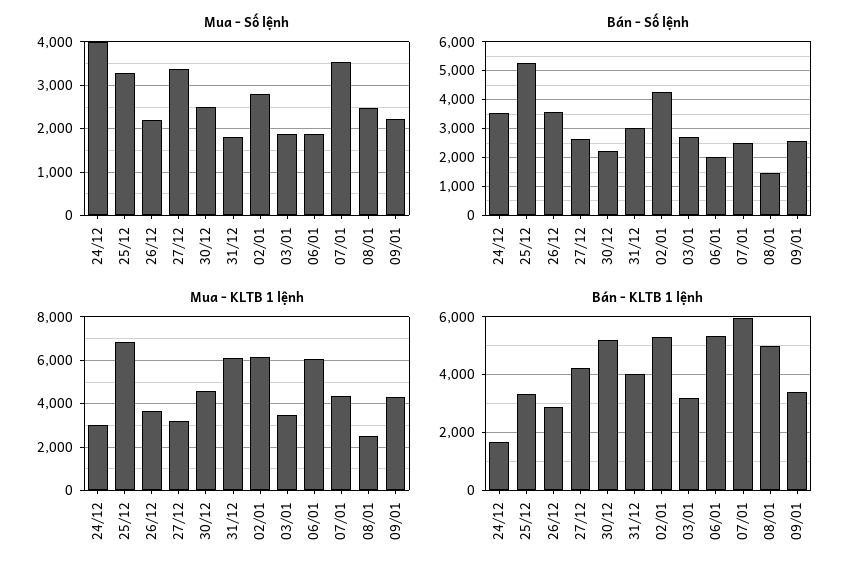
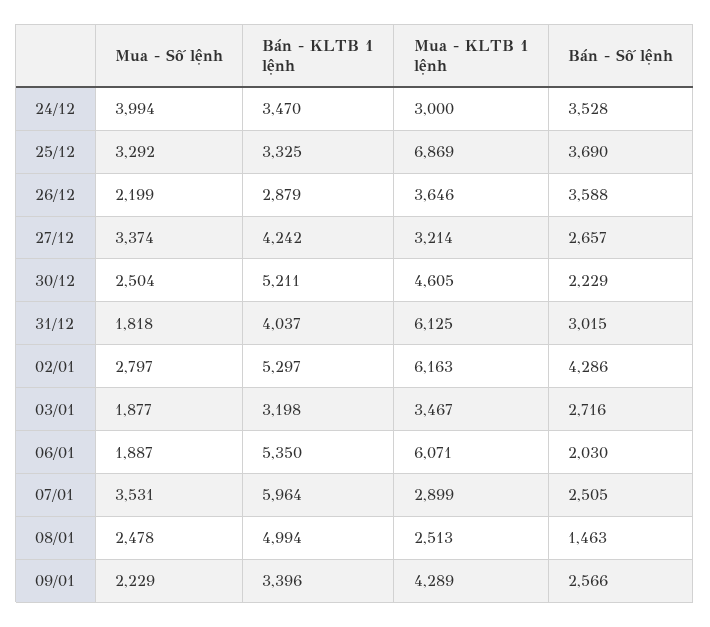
  {
    "Mua - Số lệnh": {
      "24/12": 3994,
      "25/12": 3292,
      "26/12": 2199,
      "27/12": 3374,
      "30/12": 2504,
      "31/12": 1818,
      "02/01": 2797,
      "03/01": 1877,
      "06/01": 1887,
      "07/01": 3531,
      "08/01": 2478,
      "09/01": 2229
    },
    "Bán - Số lệnh": {
      "24/12": 3528,
-     "25/12": 5250,
+     "25/12": 3690,
      "26/12": 3588,
      "27/12": 2657,
      "30/12": 2229,
      "31/12": 3015,
      "02/01": 4286,
      "03/01": 2716,
      "06/01": 2030,
      "07/01": 2505,
      "08/01": 1463,
      "09/01": 2566
    },
    "Mua - KLTB 1 lệnh": {
      "24/12": 3000,
      "25/12": 6869,
      "26/12": 3646,
      "27/12": 3214,
      "30/12": 4605,
      "31/12": 6125,
      "02/01": 6163,
      "03/01": 3467,
      "06/01": 6071,
-     "07/01": 4500,
+     "07/01": 2899,
      "08/01": 2513,
      "09/01": 4289
    },
    "Bán - KLTB 1 lệnh": {
-     "24/12": 1750,
+     "24/12": 3470,
      "25/12": 3325,
      "26/12": 2879,
      "27/12": 4242,
      "30/12": 5211,
      "31/12": 4037,
      "02/01": 5297,
      "03/01": 3198,
      "06/01": 5350,
      "07/01": 5964,
      "08/01": 4994,
      "09/01": 3396
    }
  }

